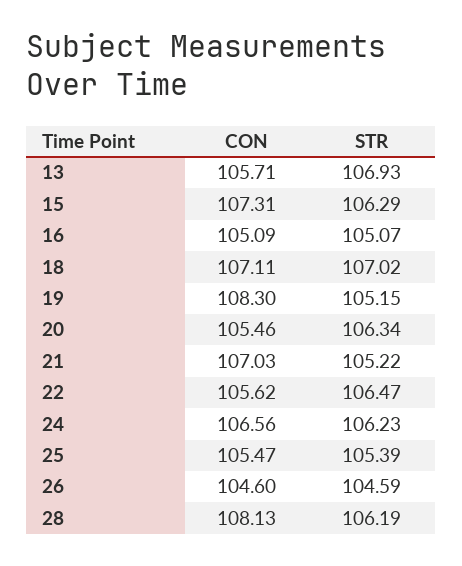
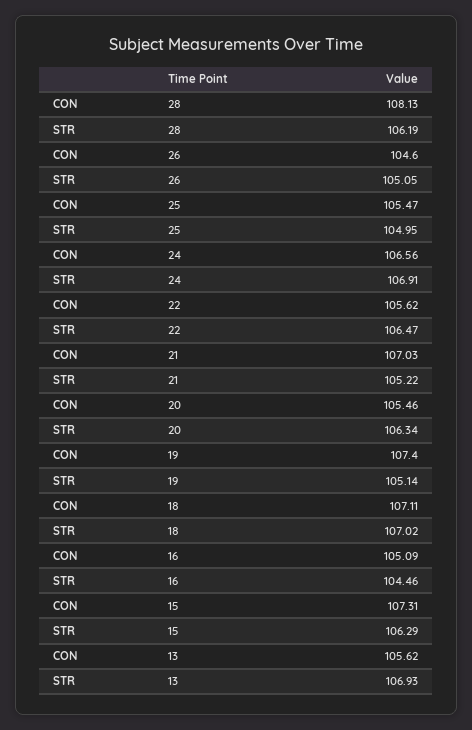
  {
    "CON": {
-     "13": 105.71,
+     "13": 105.62,
      "15": 107.31,
      "16": 105.09,
      "18": 107.11,
-     "19": 108.3,
+     "19": 107.4,
      "20": 105.46,
      "21": 107.03,
      "22": 105.62,
      "24": 106.56,
      "25": 105.47,
      "26": 104.6,
      "28": 108.13
    },
    "STR": {
      "13": 106.93,
      "15": 106.29,
-     "16": 105.07,
+     "16": 104.46,
      "18": 107.02,
-     "19": 105.15,
+     "19": 105.14,
      "20": 106.34,
      "21": 105.22,
      "22": 106.47,
-     "24": 106.23,
+     "24": 106.91,
-     "25": 105.39,
+     "25": 104.95,
-     "26": 104.59,
+     "26": 105.05,
      "28": 106.19
    }
  }

